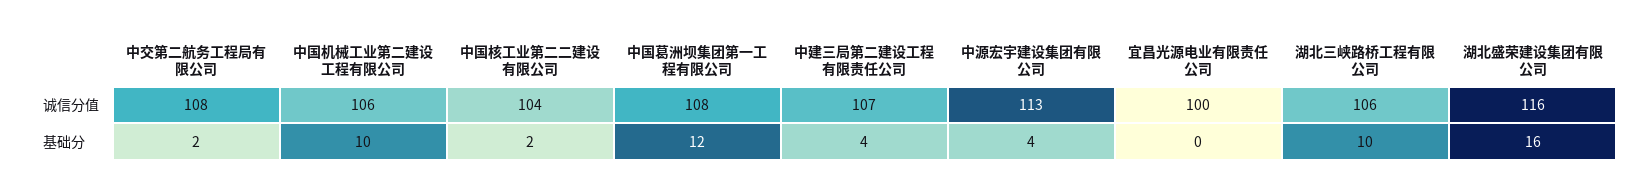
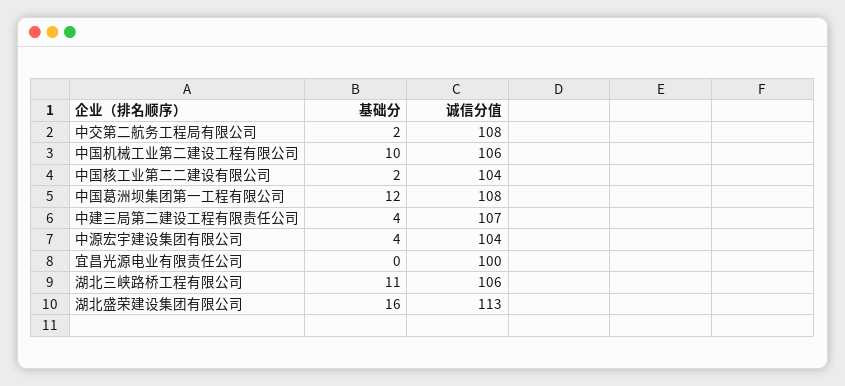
  {
    "中交第二航务工程局有限公司": {
      "诚信分值": 108,
      "基础分": 2
    },
    "中国机械工业第二建设工程有限公司": {
      "诚信分值": 106,
      "基础分": 10
    },
    "中国核工业第二二建设有限公司": {
      "诚信分值": 104,
      "基础分": 2
    },
    "中国葛洲坝集团第一工程有限公司": {
      "诚信分值": 108,
      "基础分": 12
    },
    "中建三局第二建设工程有限责任公司": {
      "诚信分值": 107,
      "基础分": 4
    },
    "中源宏宇建设集团有限公司": {
-     "诚信分值": 113,
+     "诚信分值": 104,
      "基础分": 4
    },
    "宜昌光源电业有限责任公司": {
      "诚信分值": 100,
      "基础分": 0
    },
    "湖北三峡路桥工程有限公司": {
      "诚信分值": 106,
-     "基础分": 10
+     "基础分": 11
    },
    "湖北盛荣建设集团有限公司": {
-     "诚信分值": 116,
+     "诚信分值": 113,
      "基础分": 16
    }
  }

